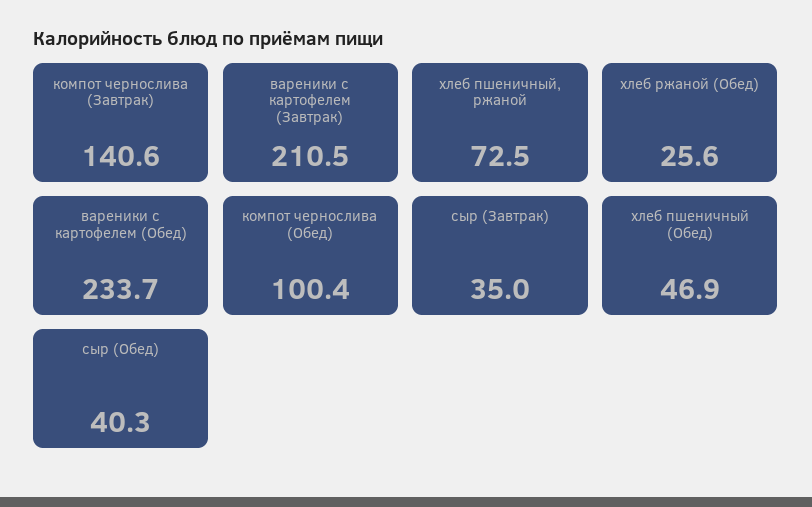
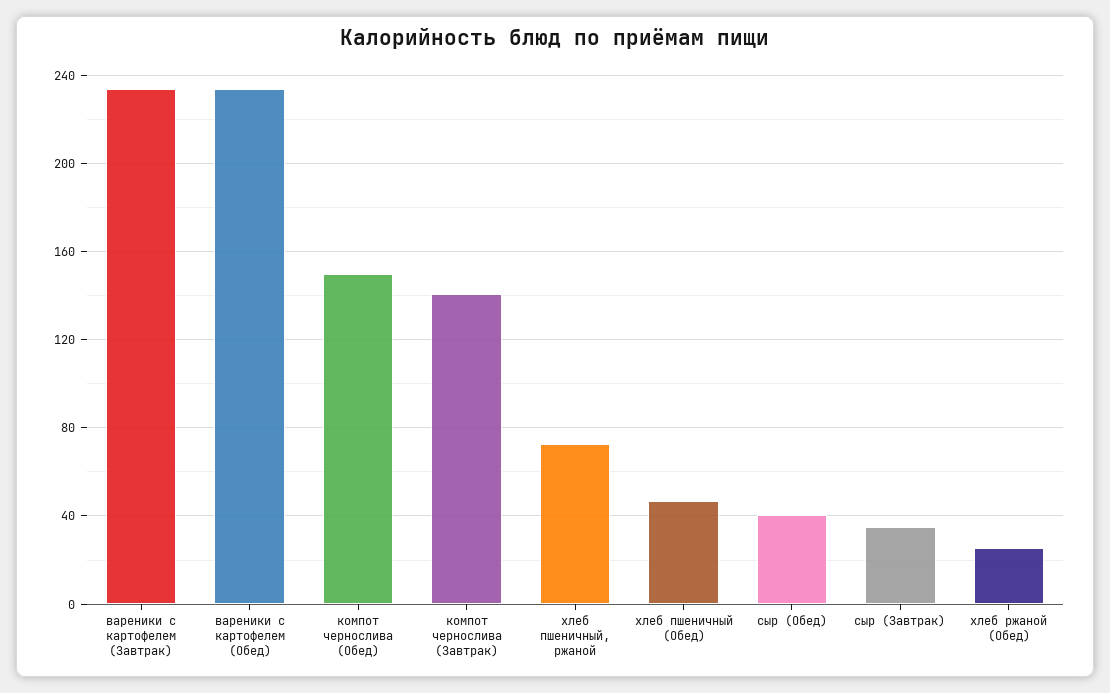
  {
    "компот чернослива (Завтрак)": 140.6,
-   "вареники с картофелем (Завтрак)": 210.5,
+   "вареники с картофелем (Завтрак)": 235,
    "хлеб пшеничный, ржаной": 72.5,
    "хлеб ржаной (Обед)": 25.6,
    "вареники с картофелем (Обед)": 233.7,
-   "компот чернослива (Обед)": 100.4,
+   "компот чернослива (Обед)": 150,
    "сыр (Завтрак)": 35,
    "хлеб пшеничный (Обед)": 46.9,
    "сыр (Обед)": 40.3
  }

